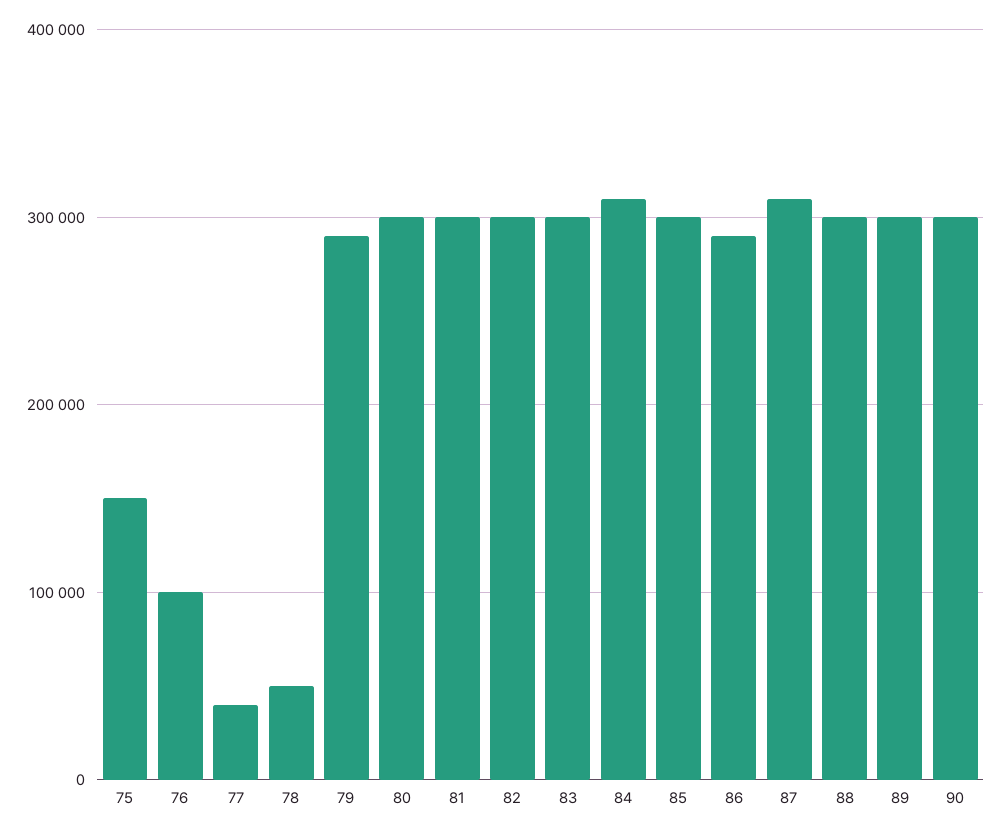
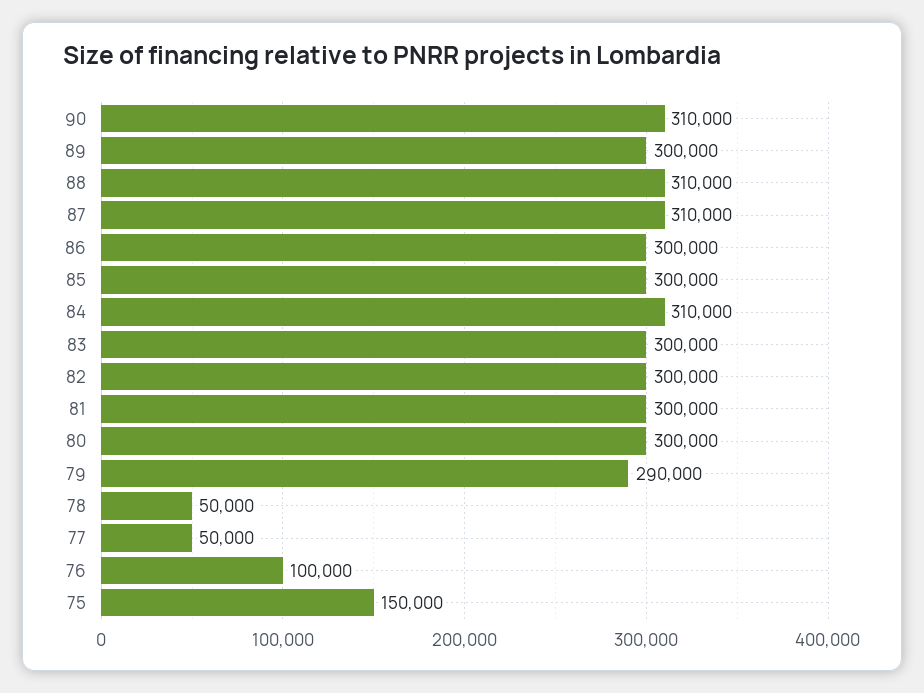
  {
    "75": 150000,
    "76": 100000,
-   "77": 40000,
+   "77": 50000,
    "78": 50000,
    "79": 290000,
    "80": 300000,
    "81": 300000,
    "82": 300000,
    "83": 300000,
    "84": 310000,
    "85": 300000,
-   "86": 290000,
+   "86": 300000,
    "87": 310000,
-   "88": 300000,
+   "88": 310000,
    "89": 300000,
-   "90": 300000
+   "90": 310000
  }

